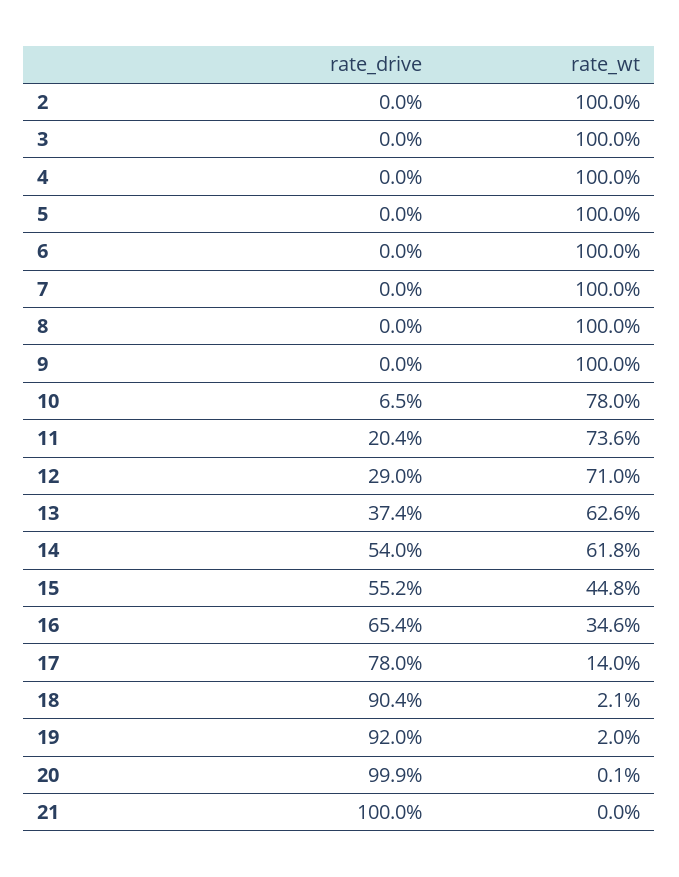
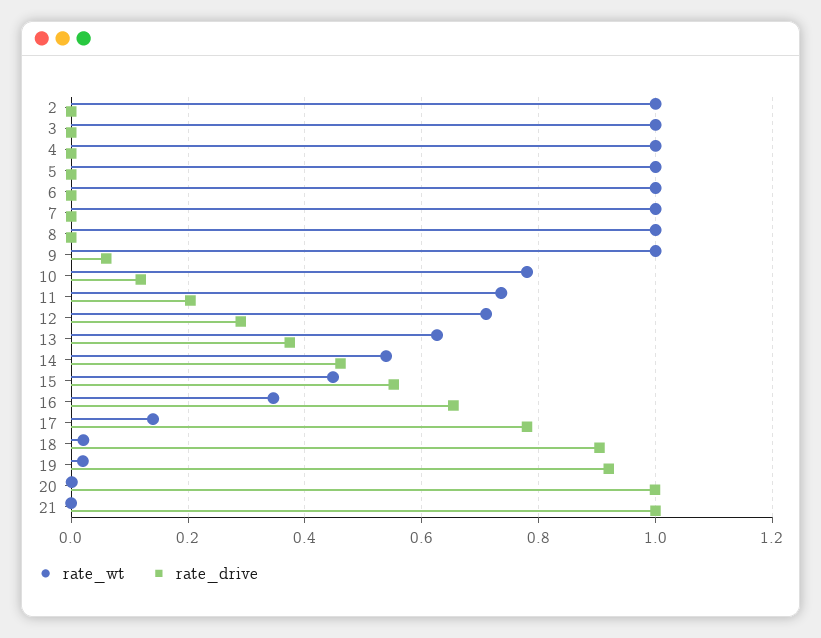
  {
    "rate_drive": {
      "2": 0,
      "3": 0,
      "4": 0,
      "5": 0,
      "6": 0,
      "7": 0,
      "8": 0,
-     "9": 0,
+     "9": 0.06,
-     "10": 0.065,
+     "10": 0.12,
      "11": 0.204,
      "12": 0.29,
      "13": 0.374,
-     "14": 0.54,
+     "14": 0.46,
      "15": 0.552,
      "16": 0.654,
      "17": 0.78,
      "18": 0.904,
      "19": 0.92,
      "20": 0.999,
      "21": 1
    },
    "rate_wt": {
      "2": 1,
      "3": 1,
      "4": 1,
      "5": 1,
      "6": 1,
      "7": 1,
      "8": 1,
      "9": 1,
      "10": 0.78,
      "11": 0.736,
      "12": 0.71,
      "13": 0.626,
-     "14": 0.618,
+     "14": 0.54,
      "15": 0.448,
      "16": 0.346,
      "17": 0.14,
      "18": 0.021,
      "19": 0.02,
      "20": 0.001,
      "21": 0
    }
  }

